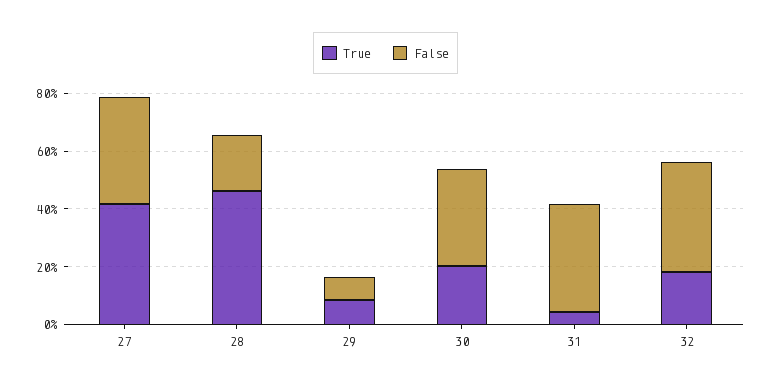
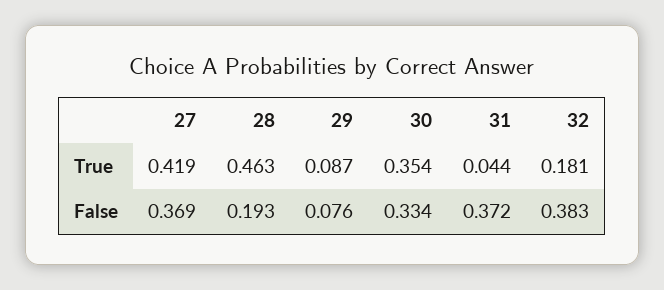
  {
    "True": {
      "27": 0.419,
      "28": 0.463,
      "29": 0.087,
-     "30": 0.2,
+     "30": 0.354,
      "31": 0.044,
      "32": 0.181
    },
    "False": {
      "27": 0.369,
      "28": 0.193,
      "29": 0.076,
      "30": 0.334,
      "31": 0.372,
      "32": 0.383
    }
  }

